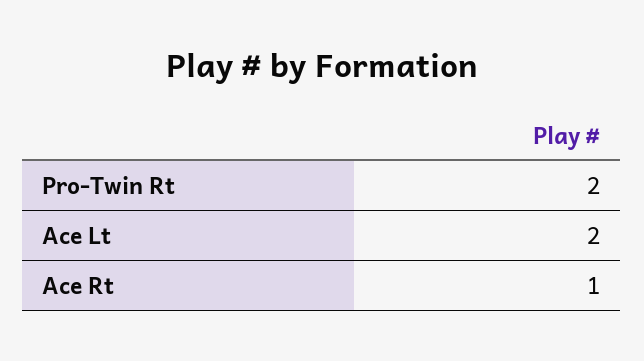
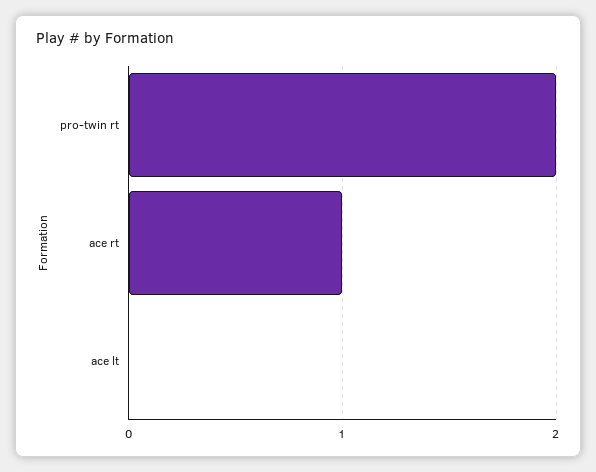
  {
    "Pro-Twin Rt": 2,
-   "Ace Lt": 2,
+   "Ace Lt": 0,
    "Ace Rt": 1
  }

